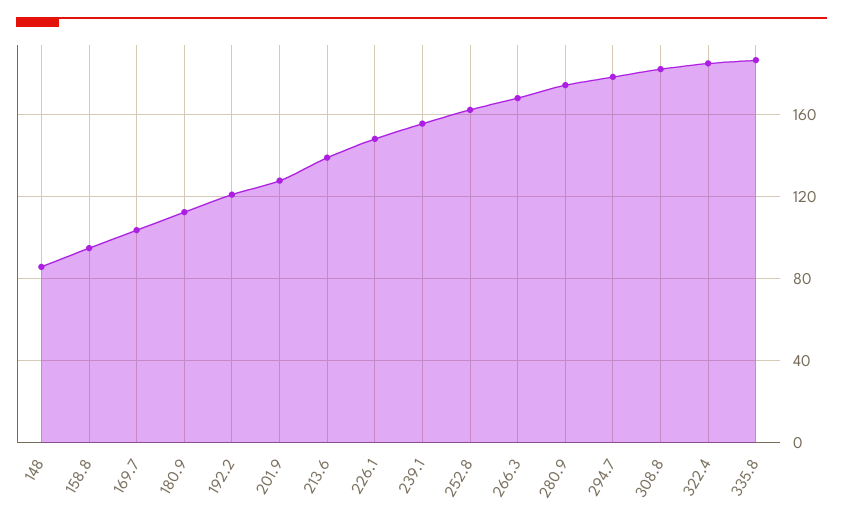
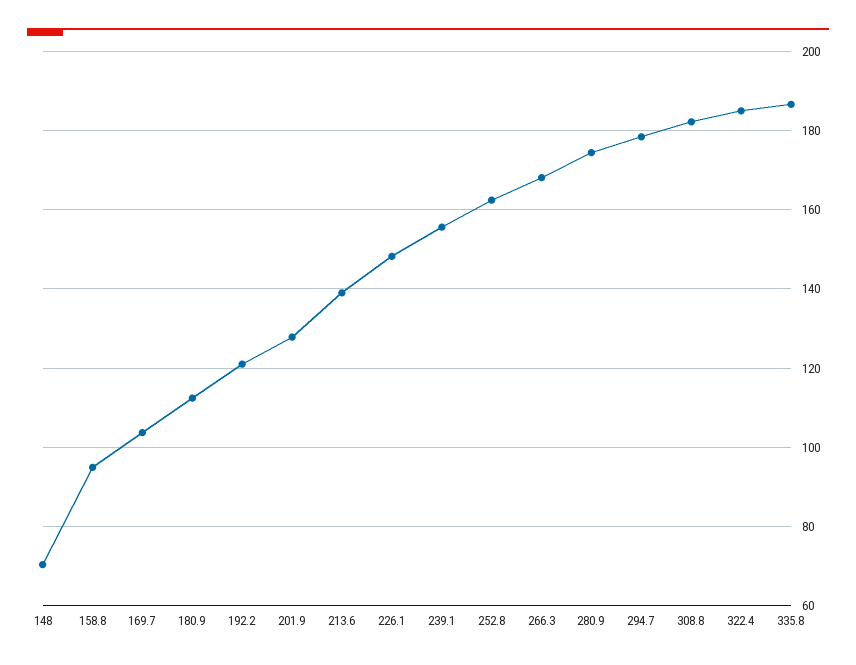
  {
-   "148": 85,
+   "148": 70,
    "158.8": 94,
    "169.7": 104,
    "180.9": 112,
    "192.2": 122,
    "201.9": 128,
    "213.6": 140,
    "226.1": 148,
    "239.1": 156,
    "252.8": 162,
    "266.3": 168,
    "280.9": 174,
    "294.7": 178,
    "308.8": 182,
    "322.4": 186,
    "335.8": 186
  }

